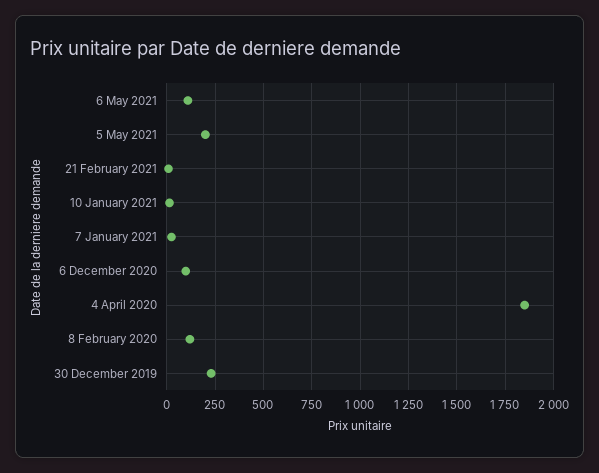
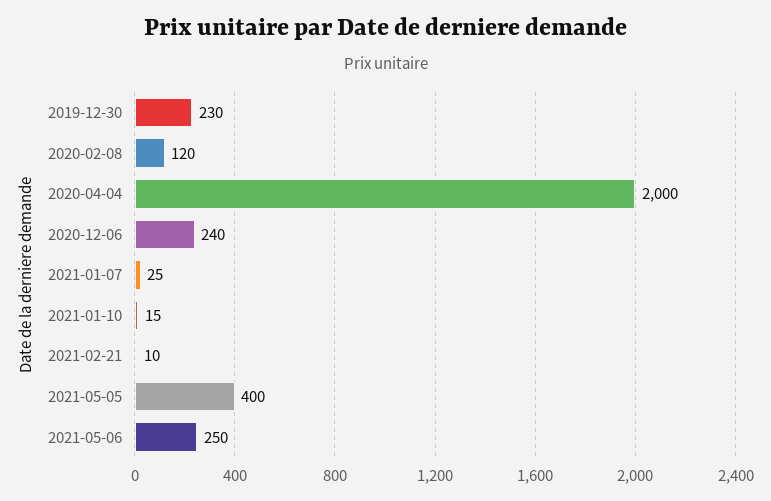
  {
-   "6 May 2021": 100,
+   "6 May 2021": 250,
-   "5 May 2021": 200,
+   "5 May 2021": 400,
    "21 February 2021": 10,
    "10 January 2021": 15,
    "7 January 2021": 25,
-   "6 December 2020": 100,
+   "6 December 2020": 240,
-   "4 April 2020": 1850,
+   "4 April 2020": 2000,
    "8 February 2020": 120,
    "30 December 2019": 230
  }

